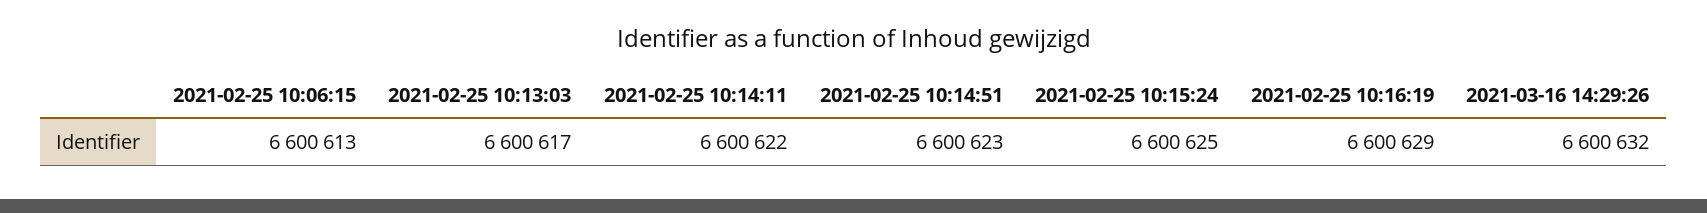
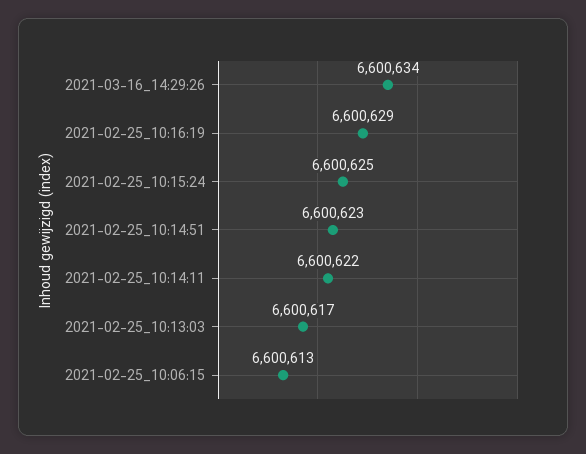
  {
    "2021-02-25 10:06:15": 6600613,
    "2021-02-25 10:13:03": 6600617,
    "2021-02-25 10:14:11": 6600622,
    "2021-02-25 10:14:51": 6600623,
    "2021-02-25 10:15:24": 6600625,
    "2021-02-25 10:16:19": 6600629,
-   "2021-03-16 14:29:26": 6600632
+   "2021-03-16 14:29:26": 6600634
  }

